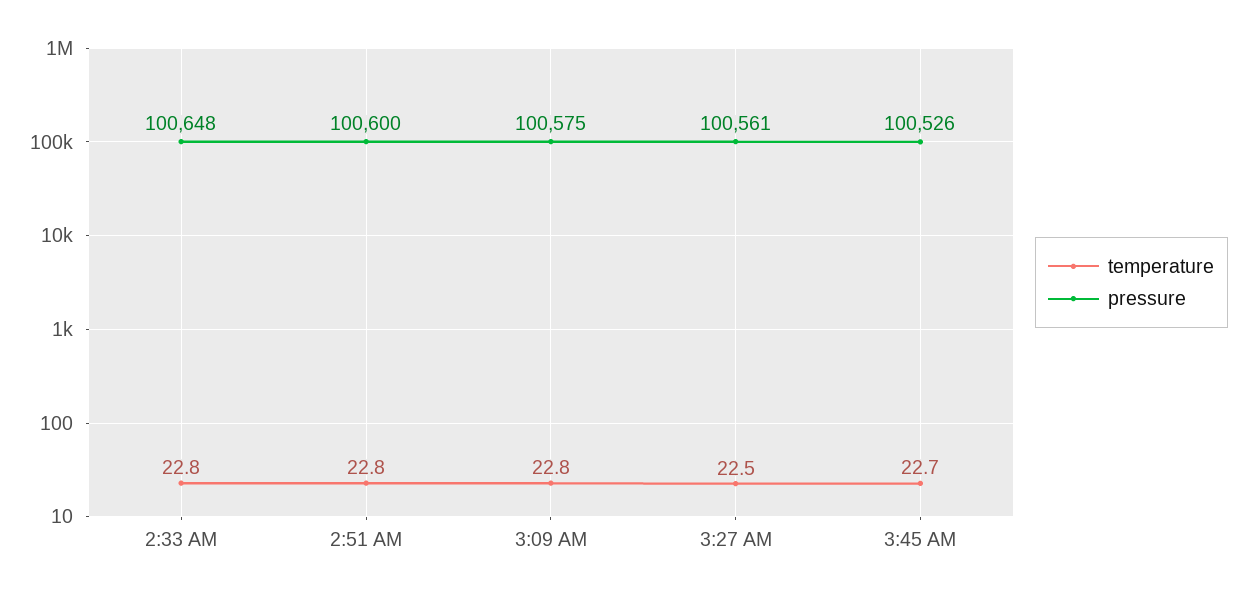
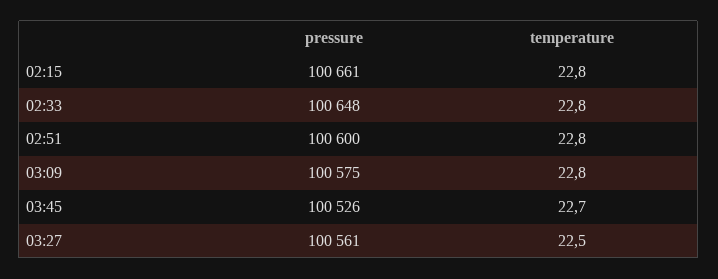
  {
    "temperature": {
      "2:33 AM": 22.8,
      "2:51 AM": 22.8,
      "3:09 AM": 22.8,
      "3:27 AM": 22.5,
-     "3:45 AM": 22.7
+     "3:45 AM": 22.7,
+     "02:15": 22.8
    },
    "pressure": {
      "2:33 AM": 100648,
      "2:51 AM": 100600,
      "3:09 AM": 100575,
      "3:27 AM": 100561,
-     "3:45 AM": 100526
+     "3:45 AM": 100526,
+     "02:15": 100661
    }
  }

